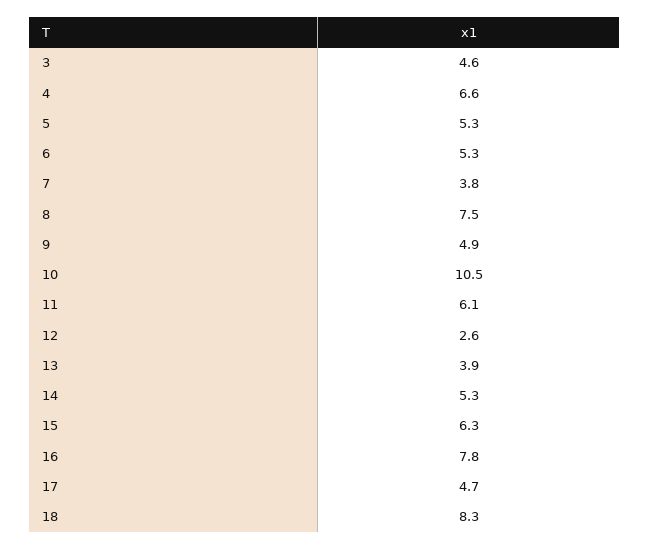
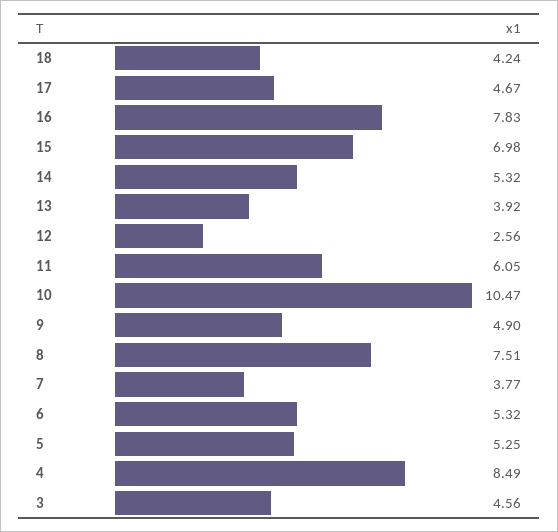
  {
    "3": 4.56,
-   "4": 6.6,
+   "4": 8.49,
    "5": 5.25,
    "6": 5.32,
    "7": 3.77,
    "8": 7.51,
    "9": 4.9,
    "10": 10.47,
    "11": 6.05,
    "12": 2.56,
    "13": 3.92,
    "14": 5.32,
-   "15": 6.3,
+   "15": 6.98,
    "16": 7.83,
    "17": 4.67,
-   "18": 8.3
+   "18": 4.24
  }

